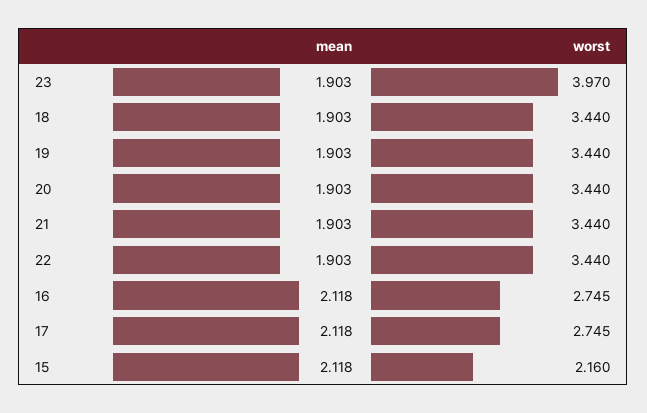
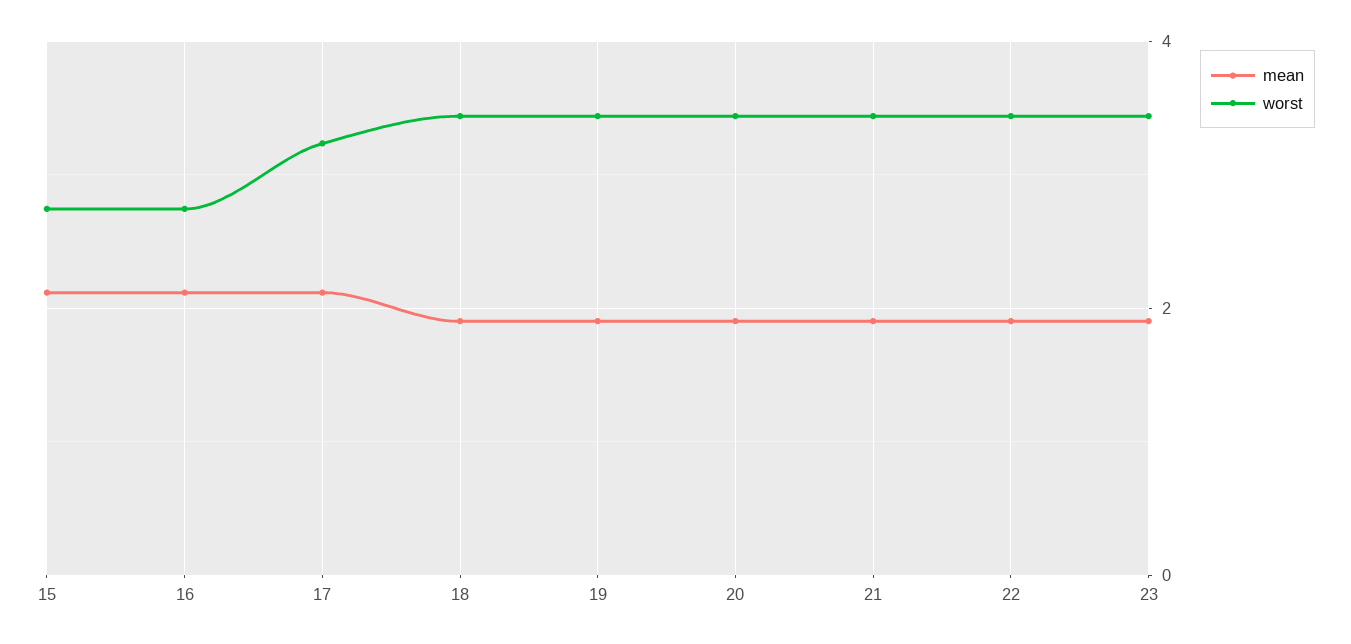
  {
    "mean": {
      "23": 1.903,
      "18": 1.903,
      "19": 1.903,
      "20": 1.903,
      "21": 1.903,
      "22": 1.903,
      "16": 2.118,
      "17": 2.118,
      "15": 2.118
    },
    "worst": {
-     "23": 3.97,
+     "23": 3.4,
      "18": 3.44,
      "19": 3.44,
      "20": 3.44,
      "21": 3.44,
      "22": 3.44,
      "16": 2.745,
-     "17": 2.745,
+     "17": 3.2,
-     "15": 2.16
+     "15": 2.8
    }
  }

